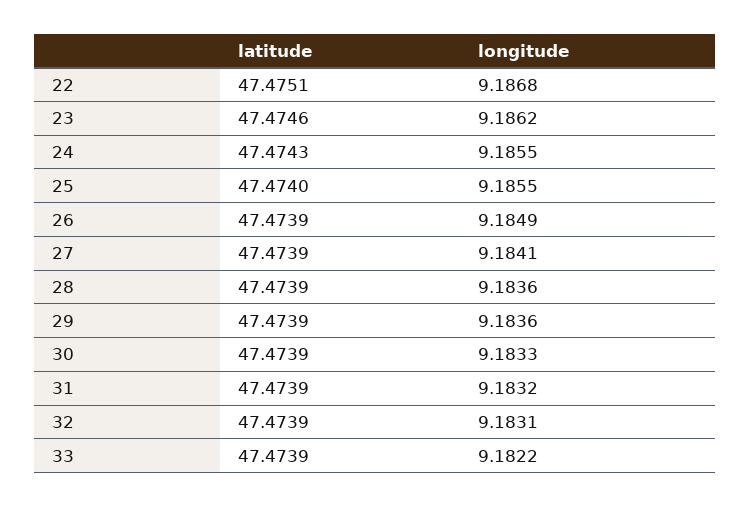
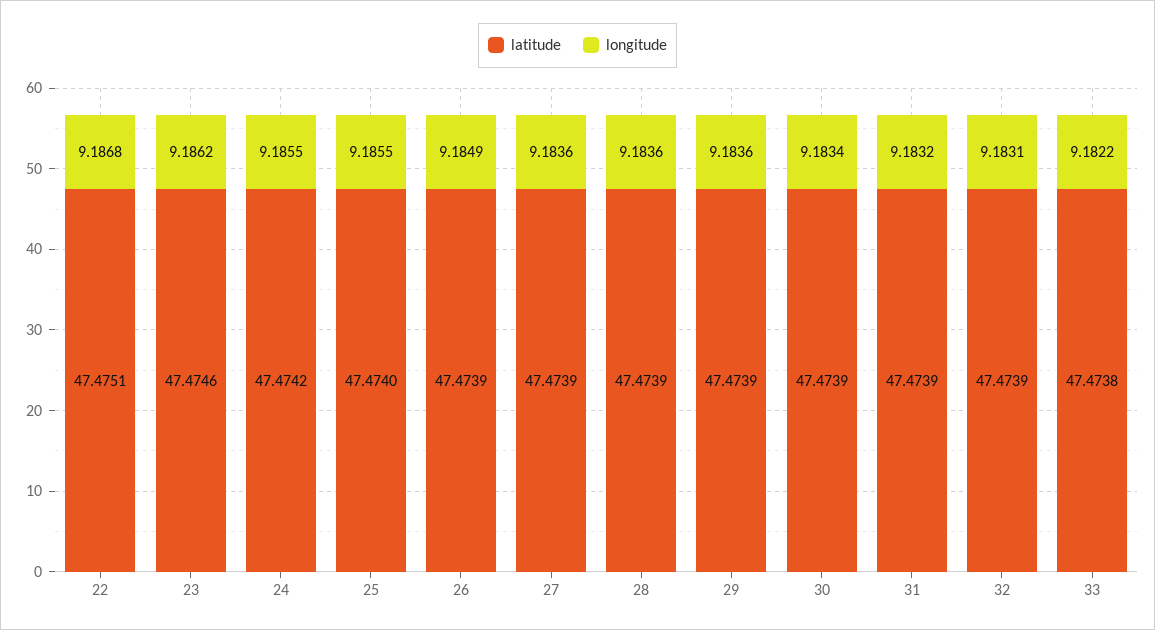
  {
    "latitude": {
      "22": 47.4751,
      "23": 47.4746,
-     "24": 47.4743,
+     "24": 47.4742,
      "25": 47.474,
      "26": 47.4739,
      "27": 47.4739,
      "28": 47.4739,
      "29": 47.4739,
      "30": 47.4739,
      "31": 47.4739,
      "32": 47.4739,
-     "33": 47.4739
+     "33": 47.4738
    },
    "longitude": {
      "22": 9.1868,
      "23": 9.1862,
      "24": 9.1855,
      "25": 9.1855,
      "26": 9.1849,
-     "27": 9.1841,
+     "27": 9.1836,
      "28": 9.1836,
      "29": 9.1836,
-     "30": 9.1833,
+     "30": 9.1834,
      "31": 9.1832,
      "32": 9.1831,
      "33": 9.1822
    }
  }

